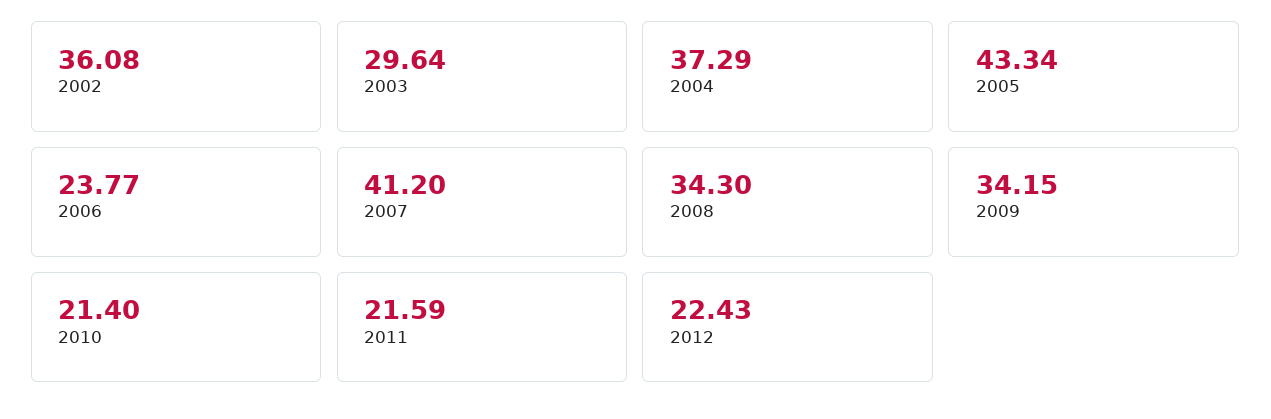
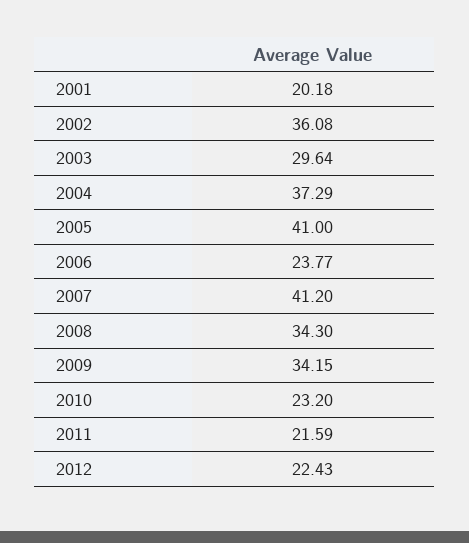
  {
    "2002": 36.08,
    "2003": 29.64,
    "2004": 37.29,
-   "2005": 43.34,
+   "2005": 41,
    "2006": 23.77,
    "2007": 41.2,
    "2008": 34.3,
    "2009": 34.15,
-   "2010": 21.4,
+   "2010": 23.2,
    "2011": 21.59,
-   "2012": 22.43
+   "2012": 22.43,
+   "2001": 20.18
  }

